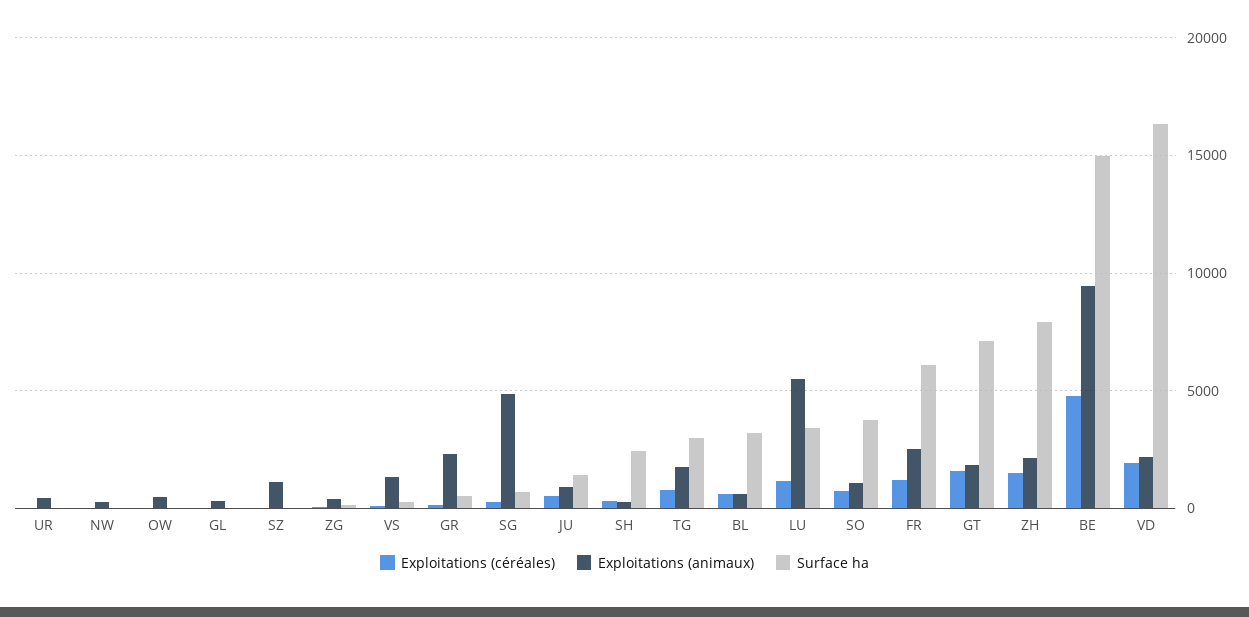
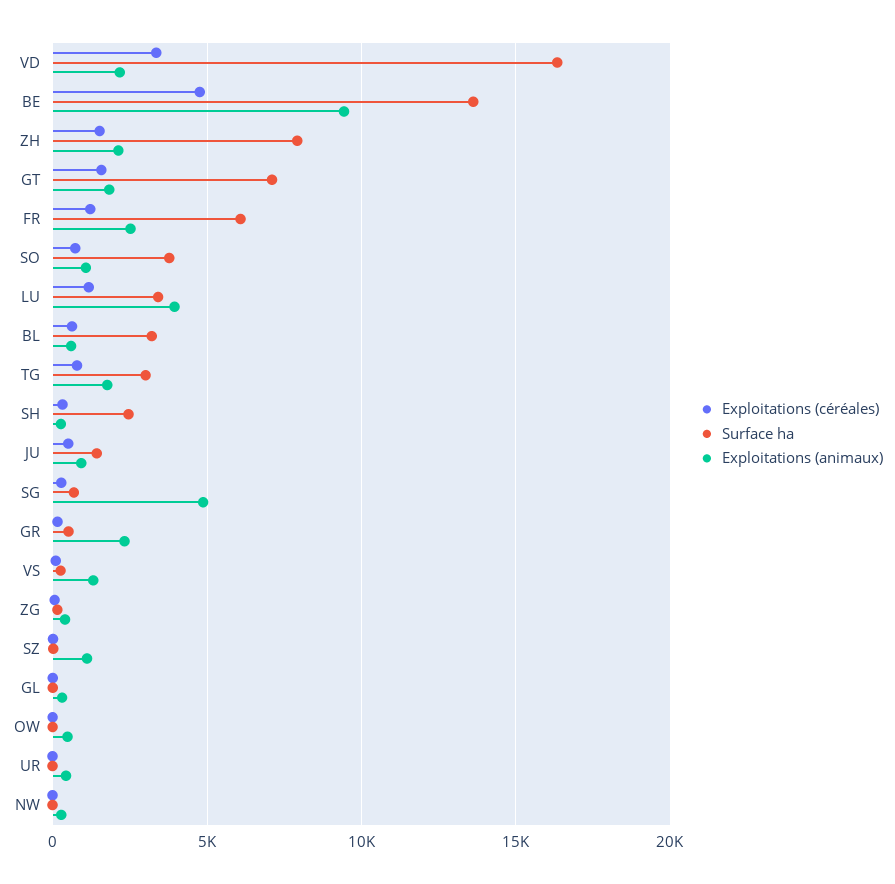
  {
    "Exploitations (céréales)": {
      "UR": 0,
      "NW": 0,
      "OW": 0,
      "GL": 0,
      "SZ": 0,
      "ZG": 0,
      "VS": 0,
      "GR": 0,
      "SG": 500,
      "JU": 500,
      "SH": 500,
      "TG": 1000,
      "BL": 500,
      "LU": 1000,
      "SO": 500,
      "FR": 1000,
      "GT": 1500,
      "ZH": 1500,
      "BE": 5000,
-     "VD": 2000
+     "VD": 3500
    },
    "Exploitations (animaux)": {
      "UR": 500,
      "NW": 500,
      "OW": 500,
      "GL": 500,
      "SZ": 1000,
      "ZG": 500,
      "VS": 1500,
      "GR": 2500,
      "SG": 5000,
      "JU": 1000,
      "SH": 500,
      "TG": 2000,
      "BL": 500,
-     "LU": 5500,
+     "LU": 4000,
      "SO": 1000,
      "FR": 2500,
      "GT": 2000,
      "ZH": 2000,
      "BE": 9500,
      "VD": 2000
    },
    "Surface ha": {
      "UR": 0,
      "NW": 0,
      "OW": 0,
      "GL": 0,
      "SZ": 0,
      "ZG": 0,
      "VS": 500,
      "GR": 500,
      "SG": 500,
      "JU": 1500,
      "SH": 2500,
      "TG": 3000,
      "BL": 3000,
      "LU": 3500,
      "SO": 4000,
      "FR": 6000,
      "GT": 7000,
      "ZH": 8000,
-     "BE": 15000,
+     "BE": 13500,
      "VD": 16500
    }
  }

